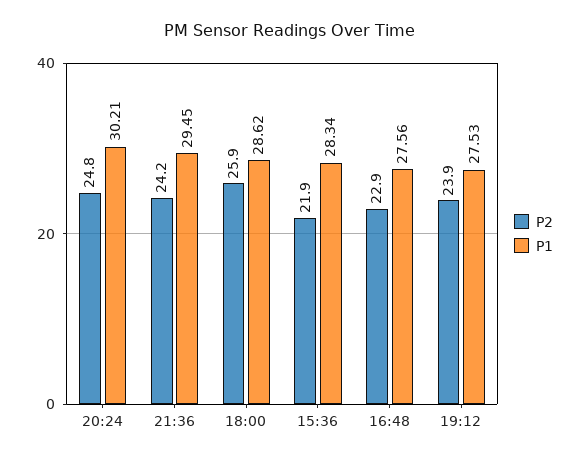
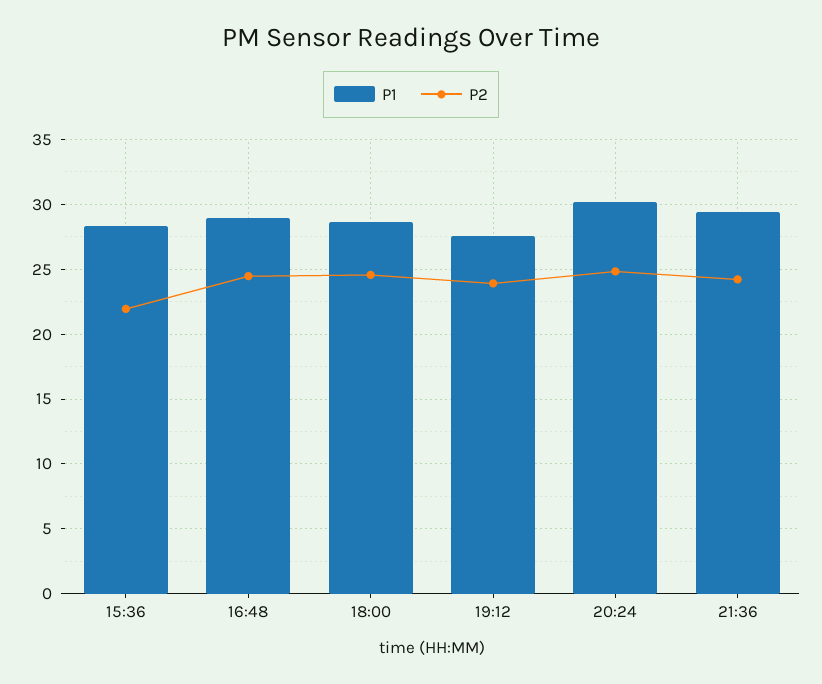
  {
    "P2": {
      "20:24": 24.8,
      "21:36": 24.2,
-     "18:00": 25.9,
+     "18:00": 24.5,
      "15:36": 21.9,
-     "16:48": 22.9,
+     "16:48": 24.5,
      "19:12": 23.9
    },
    "P1": {
      "20:24": 30.21,
      "21:36": 29.45,
      "18:00": 28.62,
      "15:36": 28.34,
-     "16:48": 27.56,
+     "16:48": 29,
      "19:12": 27.53
    }
  }

